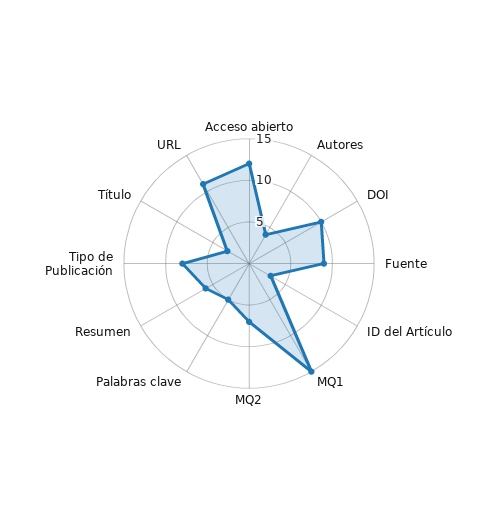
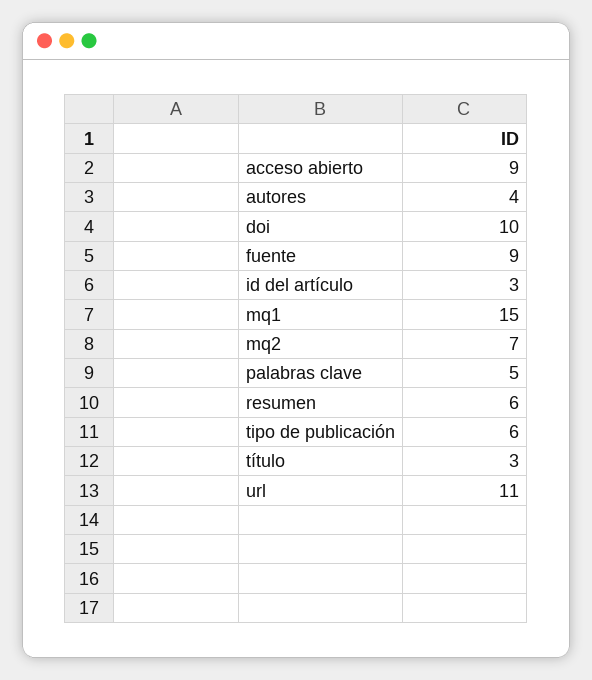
  {
-   "Acceso abierto": 12,
+   "Acceso abierto": 9,
    "Autores": 4,
    "DOI": 10,
    "Fuente": 9,
    "ID del Artículo": 3,
    "MQ1": 15,
    "MQ2": 7,
    "Palabras clave": 5,
    "Resumen": 6,
-   "Tipo de Publicación": 8,
+   "Tipo de Publicación": 6,
    "Título": 3,
    "URL": 11
  }

